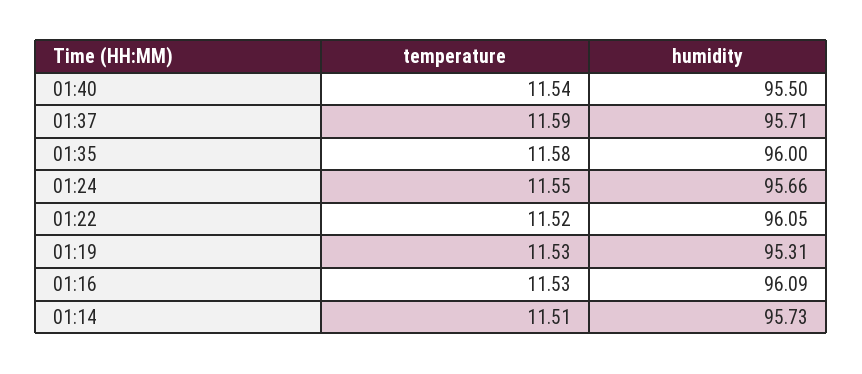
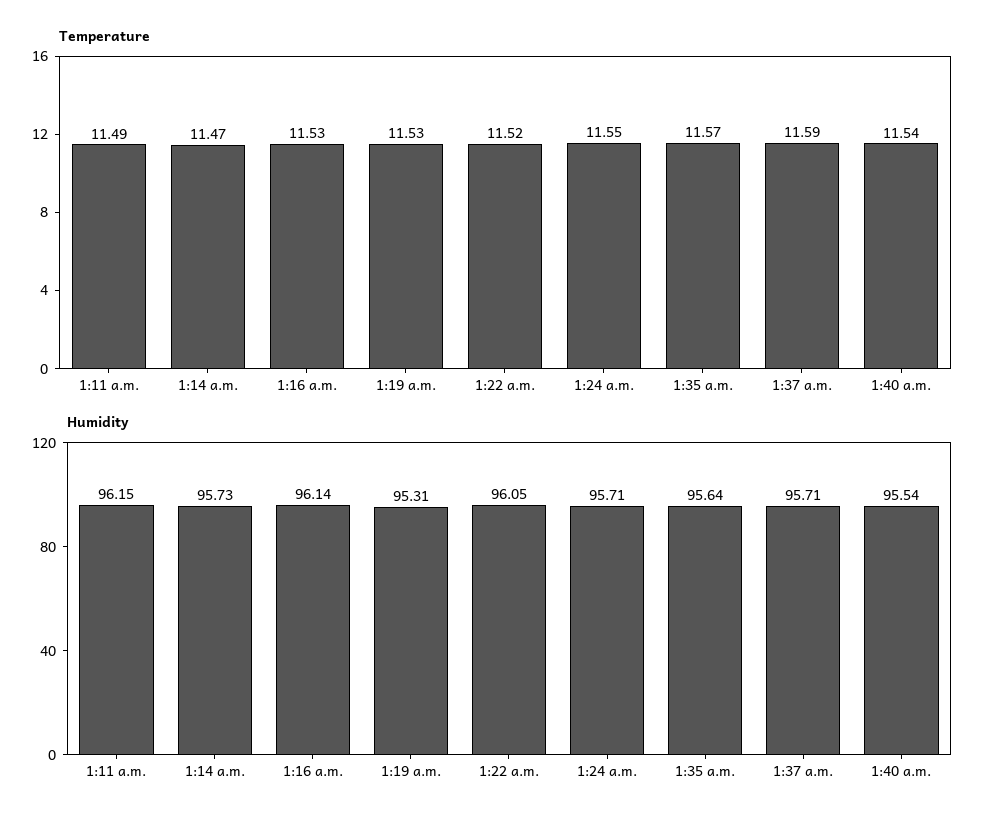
  {
    "temperature": {
      "01:40": 11.54,
      "01:37": 11.59,
-     "01:35": 11.58,
+     "01:35": 11.57,
      "01:24": 11.55,
      "01:22": 11.52,
      "01:19": 11.53,
      "01:16": 11.53,
-     "01:14": 11.51
+     "01:14": 11.47,
+     "1:11 a.m.": 11.49
    },
    "humidity": {
-     "01:40": 95.5,
+     "01:40": 95.54,
      "01:37": 95.71,
-     "01:35": 96,
+     "01:35": 95.64,
-     "01:24": 95.66,
+     "01:24": 95.71,
      "01:22": 96.05,
      "01:19": 95.31,
-     "01:16": 96.09,
+     "01:16": 96.14,
-     "01:14": 95.73
+     "01:14": 95.73,
+     "1:11 a.m.": 96.15
    }
  }

